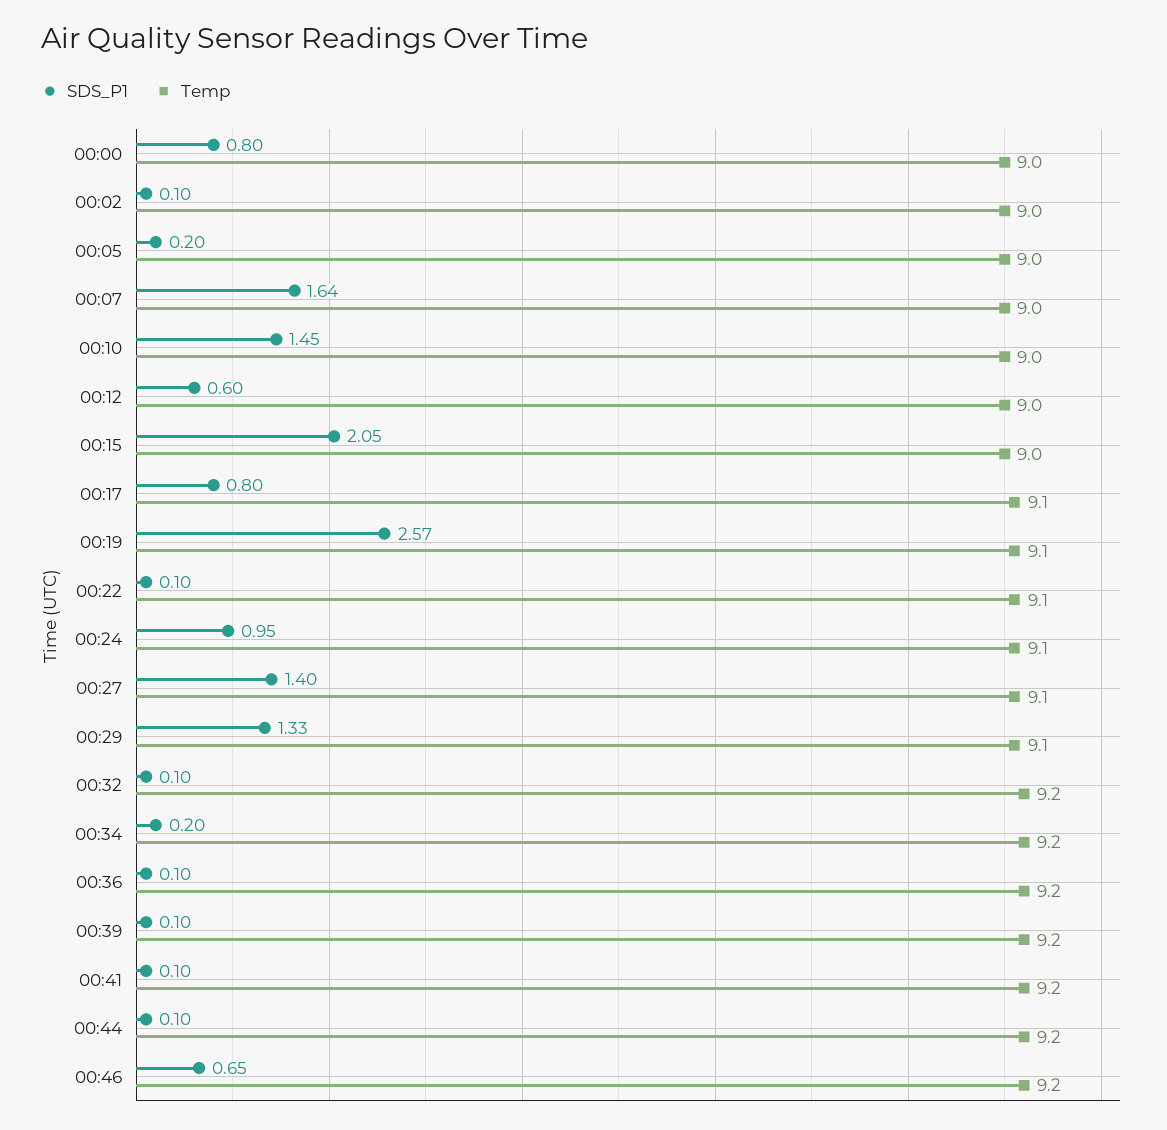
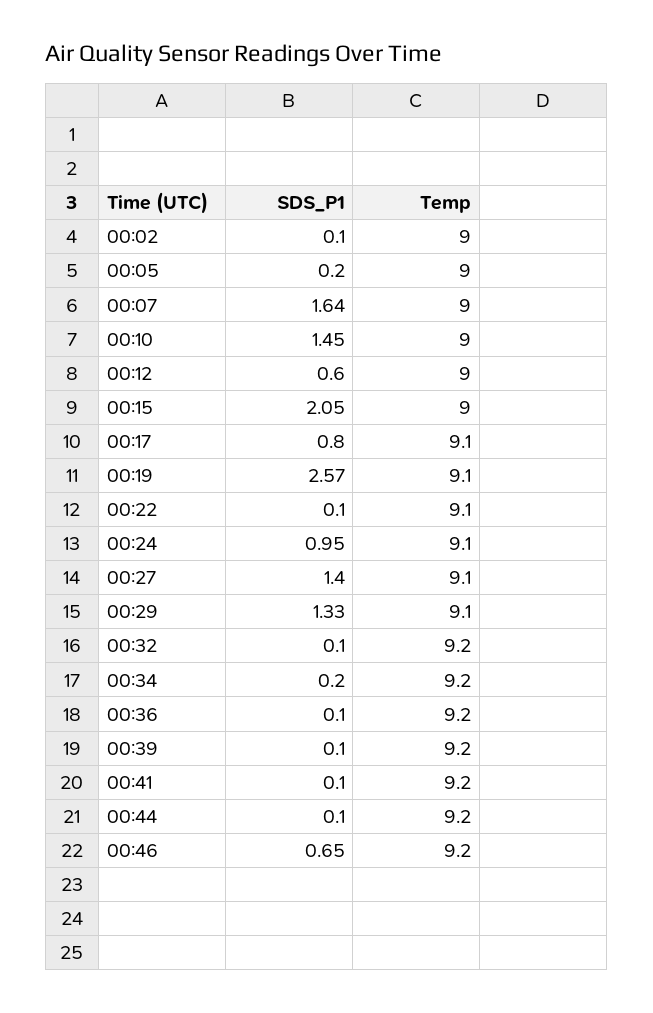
  {
    "SDS_P1": {
-     "00:00": 0.8,
      "00:02": 0.1,
      "00:05": 0.2,
      "00:07": 1.64,
      "00:10": 1.45,
      "00:12": 0.6,
      "00:15": 2.05,
      "00:17": 0.8,
      "00:19": 2.57,
      "00:22": 0.1,
      "00:24": 0.95,
      "00:27": 1.4,
      "00:29": 1.33,
      "00:32": 0.1,
      "00:34": 0.2,
      "00:36": 0.1,
      "00:39": 0.1,
      "00:41": 0.1,
      "00:44": 0.1,
      "00:46": 0.65
    },
    "Temp": {
-     "00:00": 9,
      "00:02": 9,
      "00:05": 9,
      "00:07": 9,
      "00:10": 9,
      "00:12": 9,
      "00:15": 9,
      "00:17": 9.1,
      "00:19": 9.1,
      "00:22": 9.1,
      "00:24": 9.1,
      "00:27": 9.1,
      "00:29": 9.1,
      "00:32": 9.2,
      "00:34": 9.2,
      "00:36": 9.2,
      "00:39": 9.2,
      "00:41": 9.2,
      "00:44": 9.2,
      "00:46": 9.2
    }
  }

